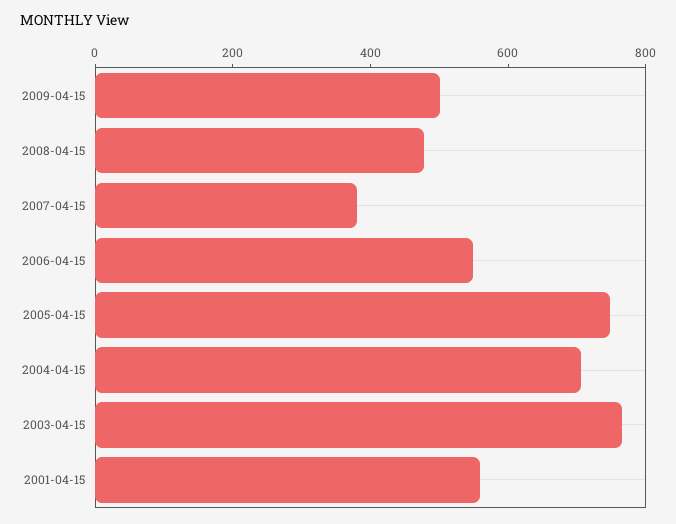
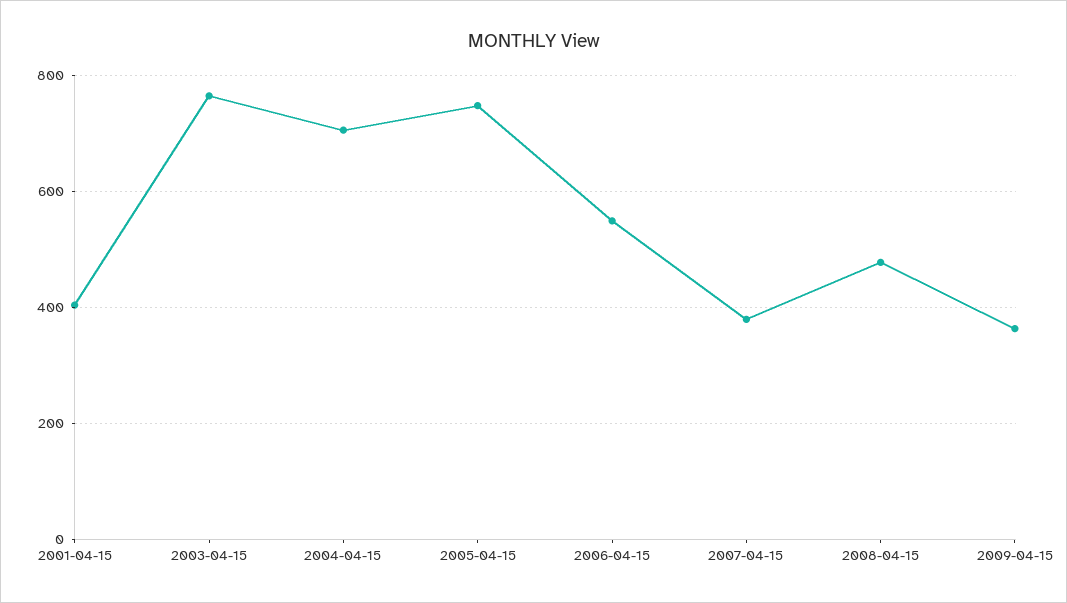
  {
-   "2009-04-15": 500,
+   "2009-04-15": 360,
    "2008-04-15": 480,
    "2007-04-15": 380,
    "2006-04-15": 540,
    "2005-04-15": 740,
    "2004-04-15": 700,
    "2003-04-15": 760,
-   "2001-04-15": 550
+   "2001-04-15": 400
  }

